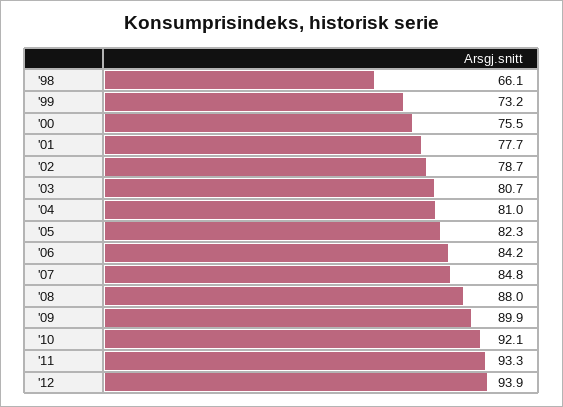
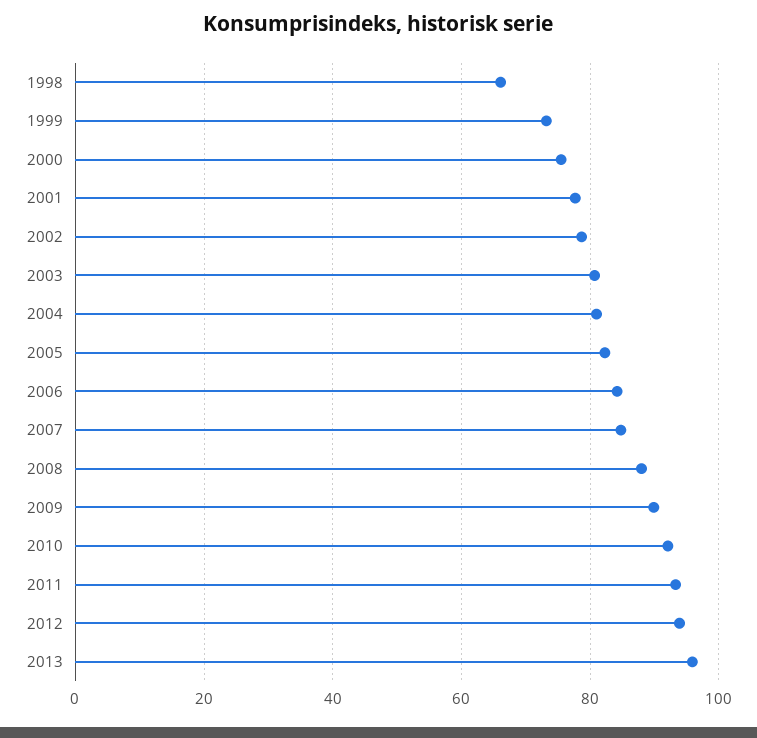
  {
    "'98": 66.1,
    "'99": 73.2,
    "'00": 75.5,
    "'01": 77.7,
    "'02": 78.7,
    "'03": 80.7,
    "'04": 81,
    "'05": 82.3,
    "'06": 84.2,
    "'07": 84.8,
    "'08": 88,
    "'09": 89.9,
    "'10": 92.1,
    "'11": 93.3,
-   "'12": 93.9
+   "'12": 93.9,
+   "2013": 96
  }

